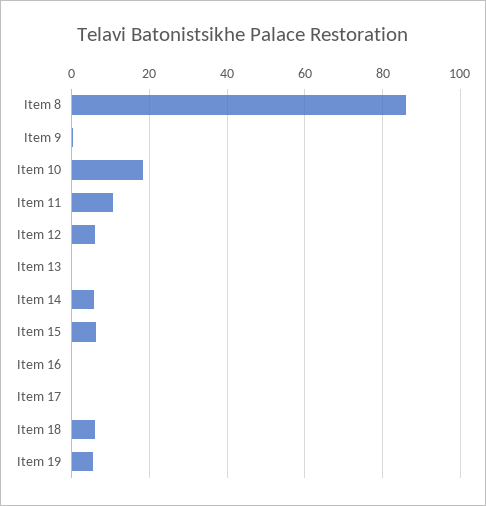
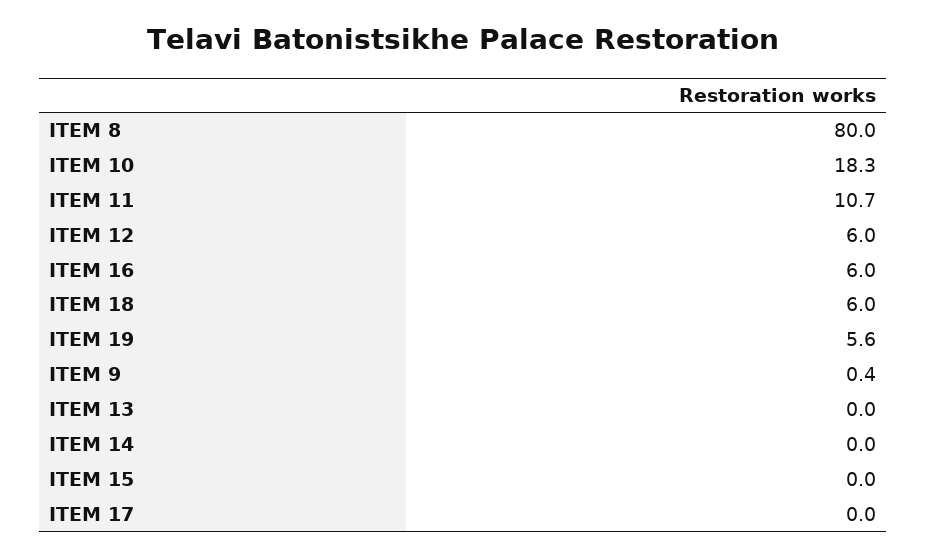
  {
-   "Item 8": 86,
+   "Item 8": 80,
    "Item 9": 0.4,
    "Item 10": 18.3,
    "Item 11": 10.7,
    "Item 12": 6,
    "Item 13": 0,
-   "Item 14": 6,
+   "Item 14": 0,
-   "Item 15": 6,
+   "Item 15": 0,
-   "Item 16": 0,
+   "Item 16": 6,
    "Item 17": 0,
    "Item 18": 6,
    "Item 19": 5.6
  }

